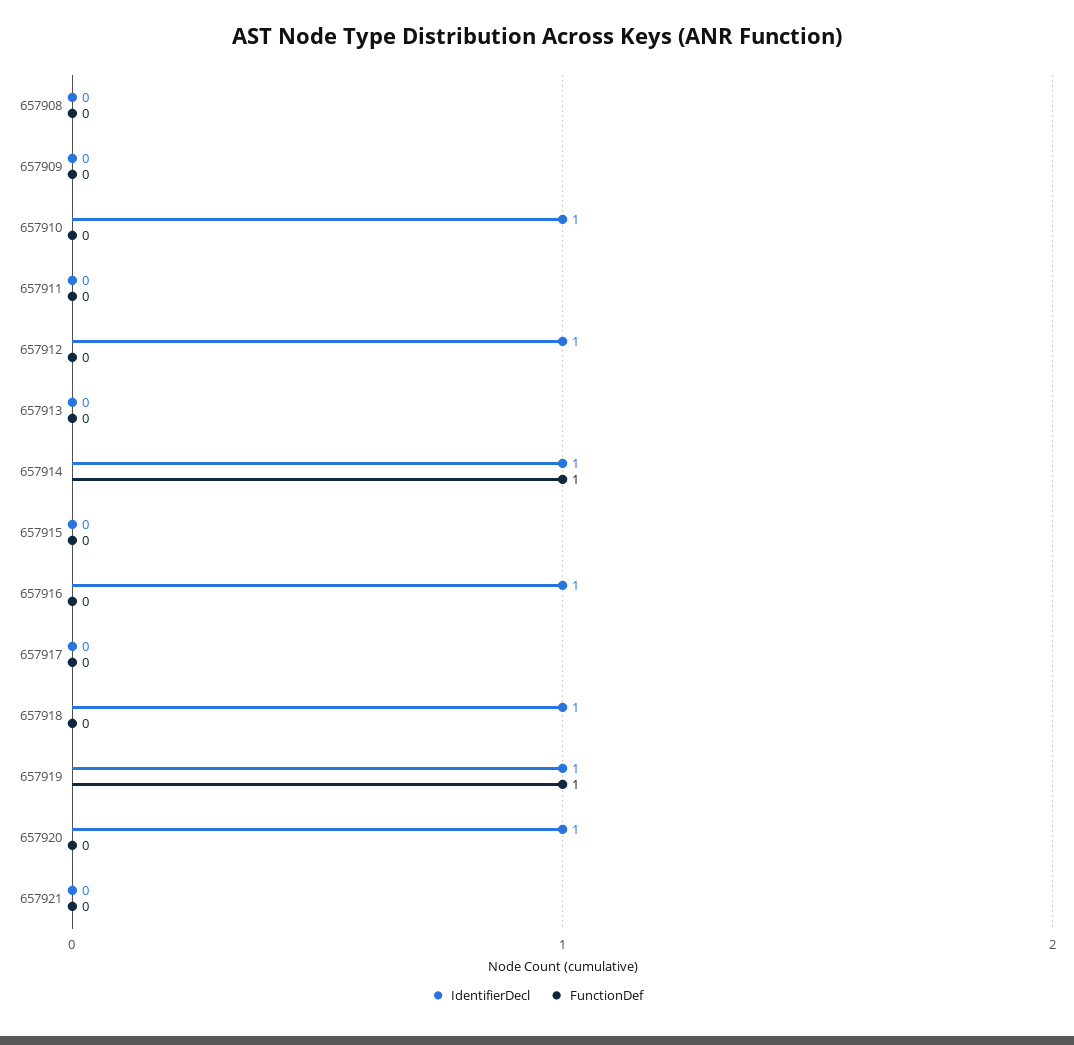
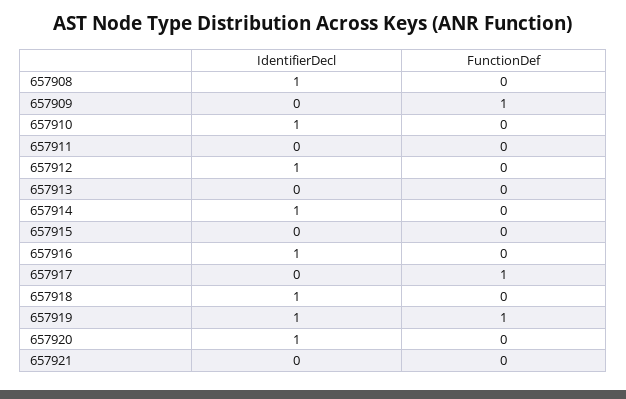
  {
    "IdentifierDecl": {
-     "657908": 0,
+     "657908": 1,
      "657909": 0,
      "657910": 1,
      "657911": 0,
      "657912": 1,
      "657913": 0,
      "657914": 1,
      "657915": 0,
      "657916": 1,
      "657917": 0,
      "657918": 1,
      "657919": 1,
      "657920": 1,
      "657921": 0
    },
    "FunctionDef": {
      "657908": 0,
-     "657909": 0,
+     "657909": 1,
      "657910": 0,
      "657911": 0,
      "657912": 0,
      "657913": 0,
-     "657914": 1,
+     "657914": 0,
      "657915": 0,
      "657916": 0,
-     "657917": 0,
+     "657917": 1,
      "657918": 0,
      "657919": 1,
      "657920": 0,
      "657921": 0
    }
  }

